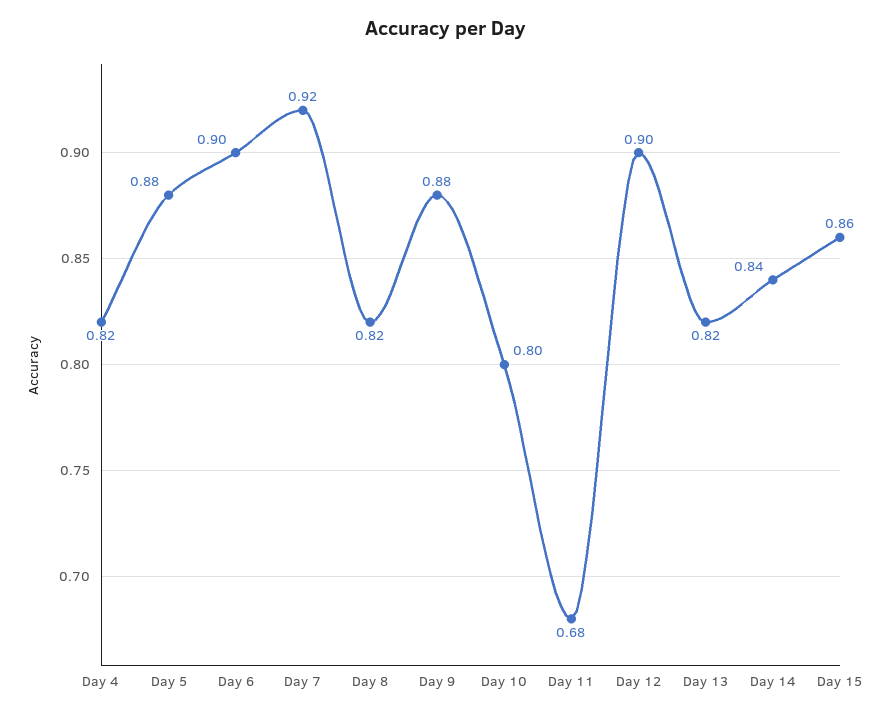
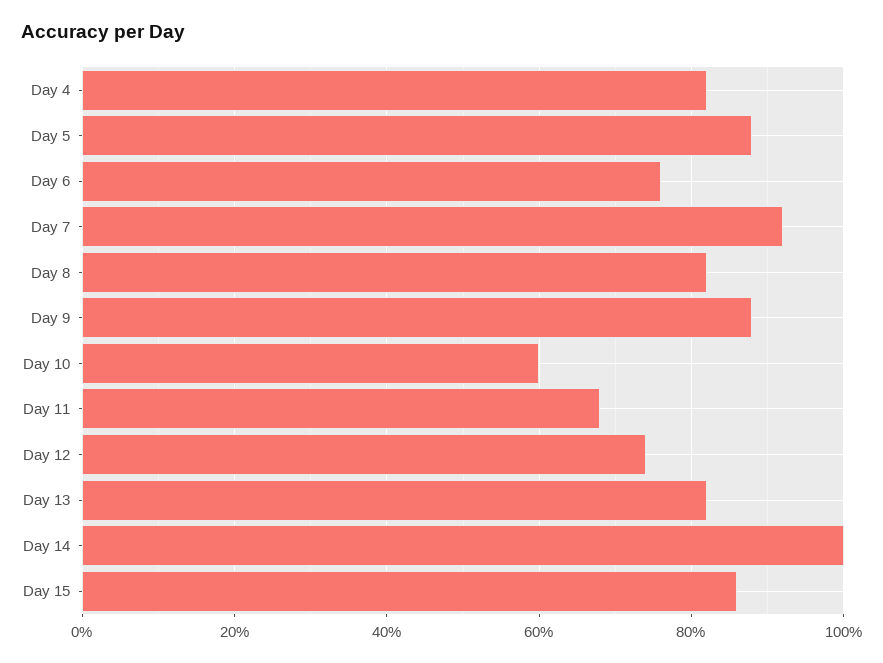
  {
    "Day 4": 0.82,
    "Day 5": 0.88,
-   "Day 6": 0.9,
+   "Day 6": 0.75,
    "Day 7": 0.92,
    "Day 8": 0.82,
    "Day 9": 0.88,
-   "Day 10": 0.8,
+   "Day 10": 0.6,
    "Day 11": 0.68,
-   "Day 12": 0.9,
+   "Day 12": 0.75,
    "Day 13": 0.82,
-   "Day 14": 0.84,
+   "Day 14": 1,
    "Day 15": 0.86
  }

